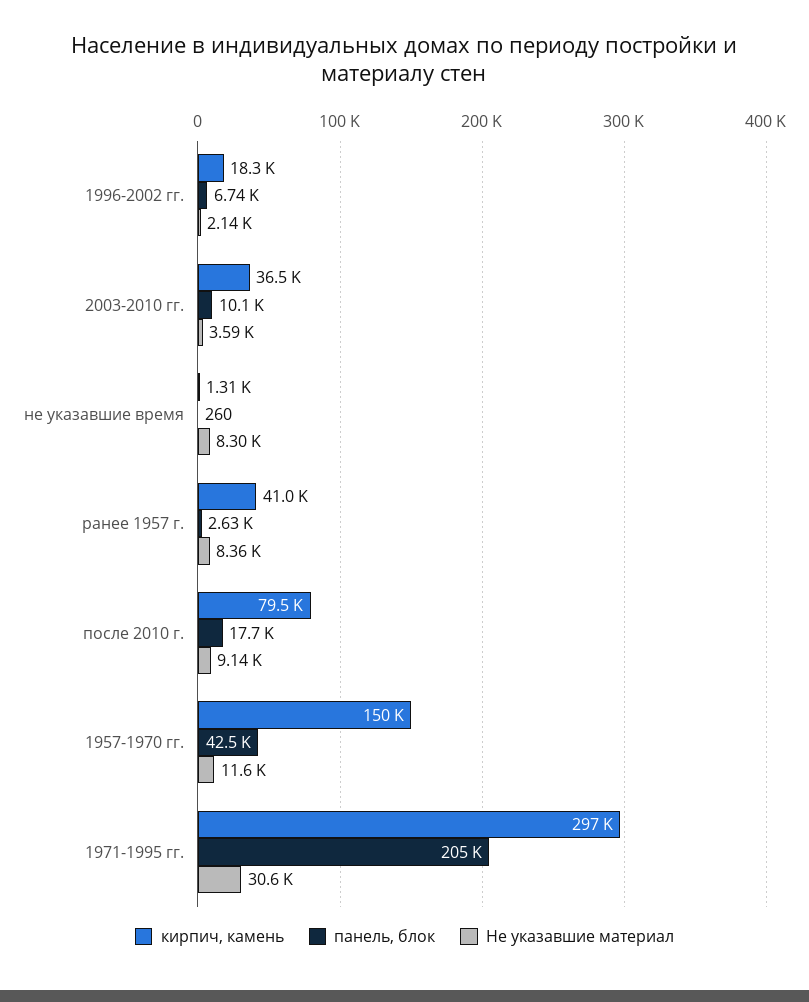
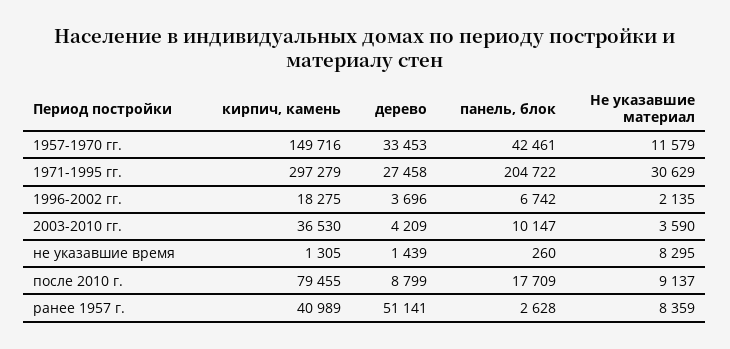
  {
    "кирпич, камень": {
      "1996-2002 гг.": 18275,
      "2003-2010 гг.": 36530,
      "не указавшие время": 1305,
      "ранее 1957 г.": 40989,
      "после 2010 г.": 79455,
      "1957-1970 гг.": 149716,
      "1971-1995 гг.": 297279
    },
    "панель, блок": {
      "1996-2002 гг.": 6742,
      "2003-2010 гг.": 10147,
      "не указавшие время": 260,
      "ранее 1957 г.": 2628,
      "после 2010 г.": 17709,
      "1957-1970 гг.": 42461,
      "1971-1995 гг.": 204722
    },
    "Не указавшие материал": {
      "1996-2002 гг.": 2135,
      "2003-2010 гг.": 3590,
      "не указавшие время": 8295,
      "ранее 1957 г.": 8359,
      "после 2010 г.": 9137,
      "1957-1970 гг.": 11579,
      "1971-1995 гг.": 30629
-   }
+   },
+   "дерево": {
+     "1957-1970 гг.": 33453,
+     "1971-1995 гг.": 27458,
+     "1996-2002 гг.": 3696,
+     "2003-2010 гг.": 4209,
+     "не указавшие время": 1439,
+     "после 2010 г.": 8799,
+     "ранее 1957 г.": 51141
+   }
  }

